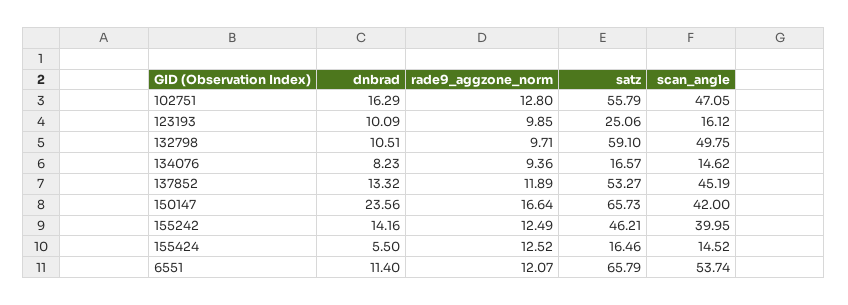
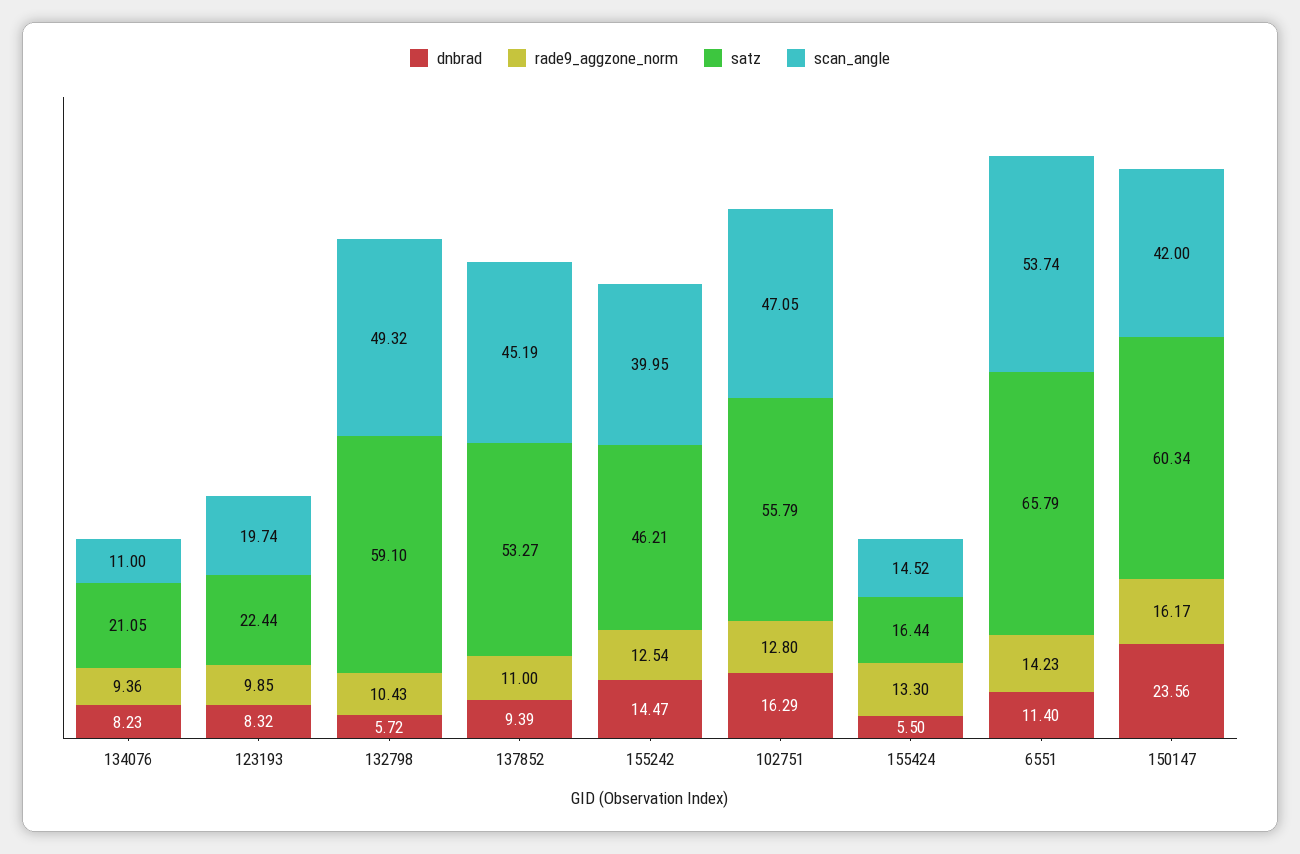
  {
    "dnbrad": {
      "102751": 16.29,
-     "123193": 10.09,
+     "123193": 8.32,
-     "132798": 10.51,
+     "132798": 5.72,
      "134076": 8.23,
-     "137852": 13.32,
+     "137852": 9.39,
      "150147": 23.56,
-     "155242": 14.16,
+     "155242": 14.47,
      "155424": 5.5,
      "6551": 11.4
    },
    "rade9_aggzone_norm": {
      "102751": 12.8,
      "123193": 9.85,
-     "132798": 9.71,
+     "132798": 10.43,
      "134076": 9.36,
-     "137852": 11.89,
+     "137852": 11,
-     "150147": 16.64,
+     "150147": 16.17,
-     "155242": 12.49,
+     "155242": 12.54,
-     "155424": 12.52,
+     "155424": 13.3,
-     "6551": 12.07
+     "6551": 14.23
    },
    "satz": {
      "102751": 55.79,
-     "123193": 25.06,
+     "123193": 22.44,
      "132798": 59.1,
-     "134076": 16.57,
+     "134076": 21.05,
      "137852": 53.27,
-     "150147": 65.73,
+     "150147": 60.34,
      "155242": 46.21,
-     "155424": 16.46,
+     "155424": 16.44,
      "6551": 65.79
    },
    "scan_angle": {
      "102751": 47.05,
-     "123193": 16.12,
+     "123193": 19.74,
-     "132798": 49.75,
+     "132798": 49.32,
-     "134076": 14.62,
+     "134076": 11,
      "137852": 45.19,
      "150147": 42,
      "155242": 39.95,
      "155424": 14.52,
      "6551": 53.74
    }
  }

